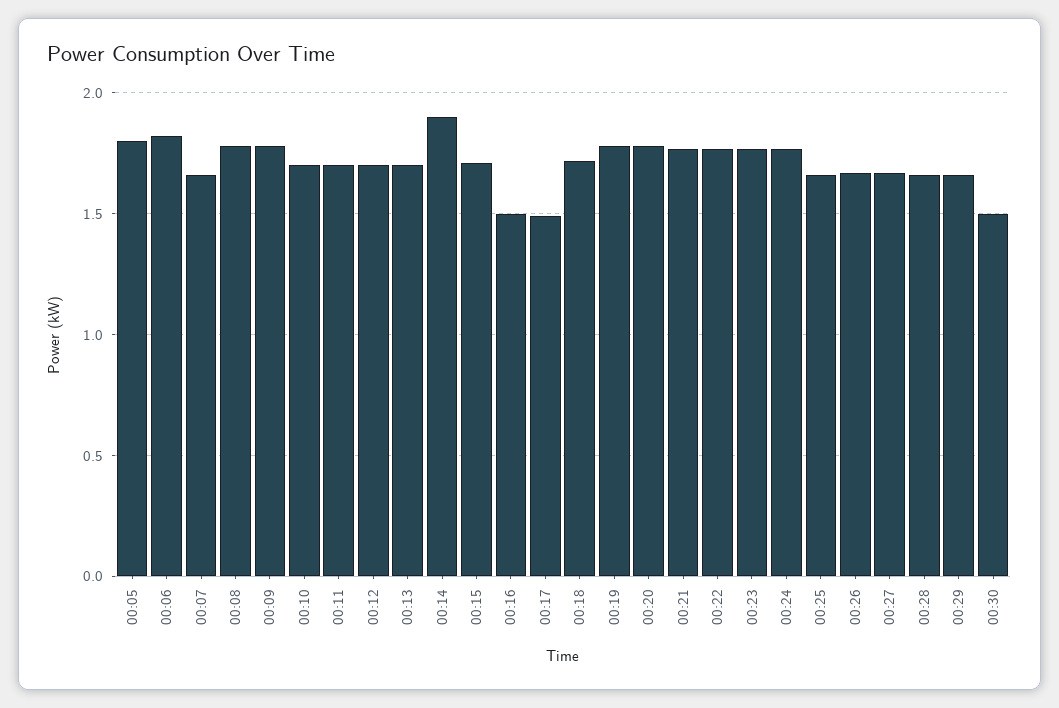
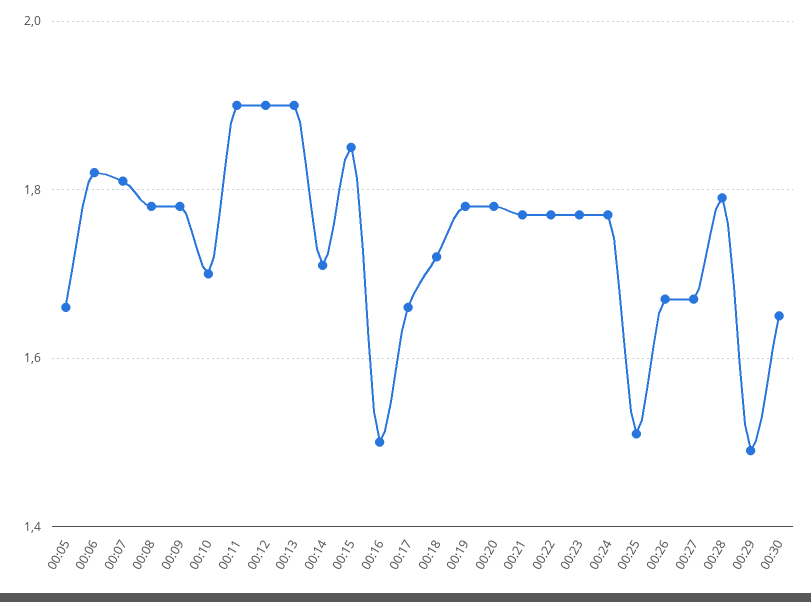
  {
-   "00:05": 1.8,
+   "00:05": 1.65,
    "00:06": 1.8,
-   "00:07": 1.65,
+   "00:07": 1.8,
    "00:08": 1.8,
    "00:09": 1.8,
    "00:10": 1.7,
-   "00:11": 1.7,
+   "00:11": 1.9,
-   "00:12": 1.7,
+   "00:12": 1.9,
-   "00:13": 1.7,
+   "00:13": 1.9,
-   "00:14": 1.9,
+   "00:14": 1.7,
-   "00:15": 1.7,
+   "00:15": 1.85,
    "00:16": 1.5,
-   "00:17": 1.5,
+   "00:17": 1.65,
    "00:18": 1.7,
    "00:19": 1.8,
    "00:20": 1.8,
    "00:21": 1.75,
    "00:22": 1.75,
    "00:23": 1.75,
    "00:24": 1.75,
-   "00:25": 1.65,
+   "00:25": 1.5,
    "00:26": 1.65,
    "00:27": 1.65,
-   "00:28": 1.65,
+   "00:28": 1.8,
-   "00:29": 1.65,
+   "00:29": 1.5,
-   "00:30": 1.5
+   "00:30": 1.65
  }

